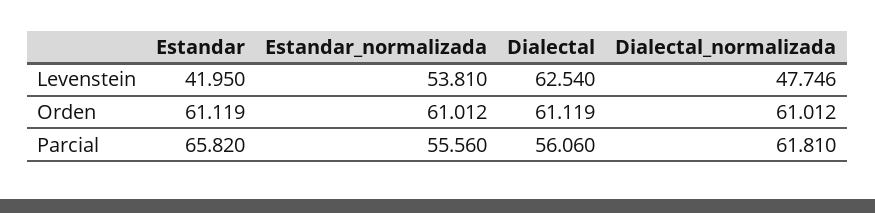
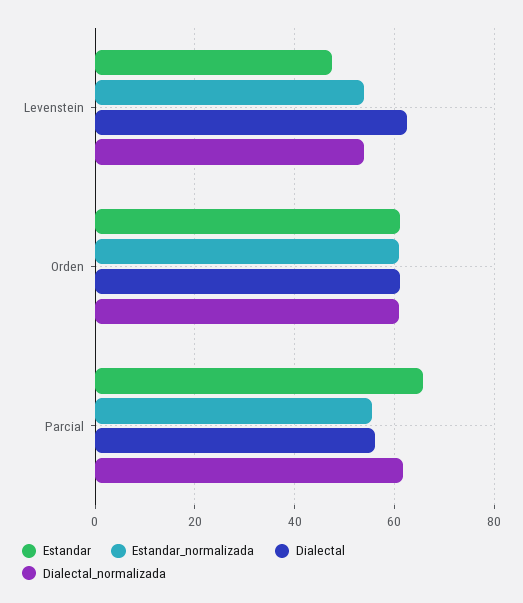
  {
    "Estandar": {
-     "Levenstein": 41.95,
+     "Levenstein": 48,
      "Orden": 61.119,
      "Parcial": 65.82
    },
    "Estandar_normalizada": {
      "Levenstein": 53.81,
      "Orden": 61.012,
      "Parcial": 55.56
    },
    "Dialectal": {
      "Levenstein": 62.54,
      "Orden": 61.119,
      "Parcial": 56.06
    },
    "Dialectal_normalizada": {
-     "Levenstein": 47.746,
+     "Levenstein": 54,
      "Orden": 61.012,
      "Parcial": 61.81
    }
  }

